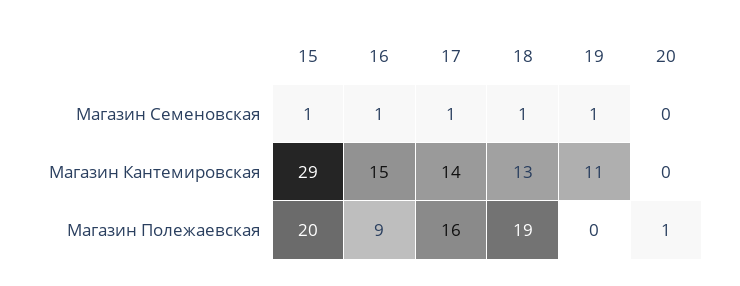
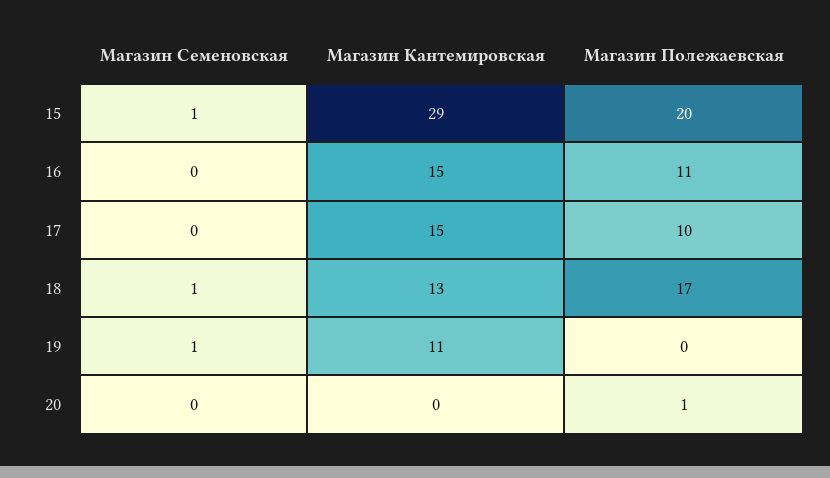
  {
    "15": {
      "Магазин Семеновская": 1,
      "Магазин Кантемировская": 29,
      "Магазин Полежаевская": 20
    },
    "16": {
-     "Магазин Семеновская": 1,
+     "Магазин Семеновская": 0,
      "Магазин Кантемировская": 15,
-     "Магазин Полежаевская": 9
+     "Магазин Полежаевская": 11
    },
    "17": {
-     "Магазин Семеновская": 1,
+     "Магазин Семеновская": 0,
-     "Магазин Кантемировская": 14,
+     "Магазин Кантемировская": 15,
-     "Магазин Полежаевская": 16
+     "Магазин Полежаевская": 10
    },
    "18": {
      "Магазин Семеновская": 1,
      "Магазин Кантемировская": 13,
-     "Магазин Полежаевская": 19
+     "Магазин Полежаевская": 17
    },
    "19": {
      "Магазин Семеновская": 1,
      "Магазин Кантемировская": 11,
      "Магазин Полежаевская": 0
    },
    "20": {
      "Магазин Семеновская": 0,
      "Магазин Кантемировская": 0,
      "Магазин Полежаевская": 1
    }
  }

